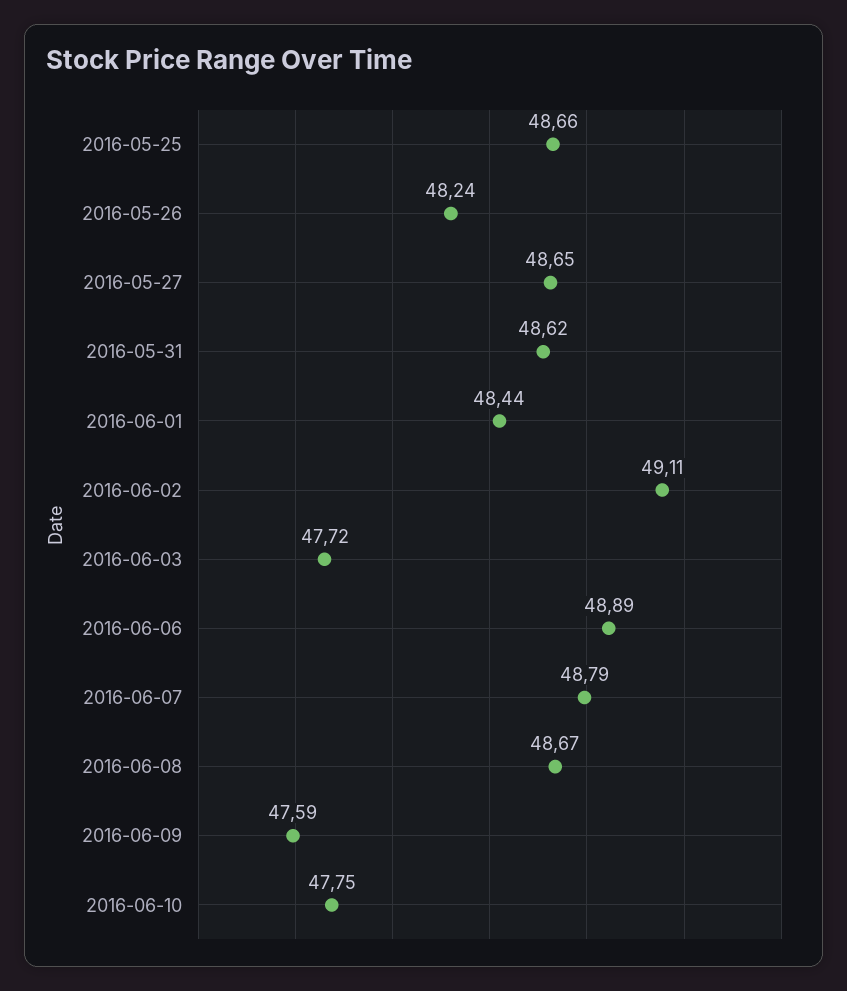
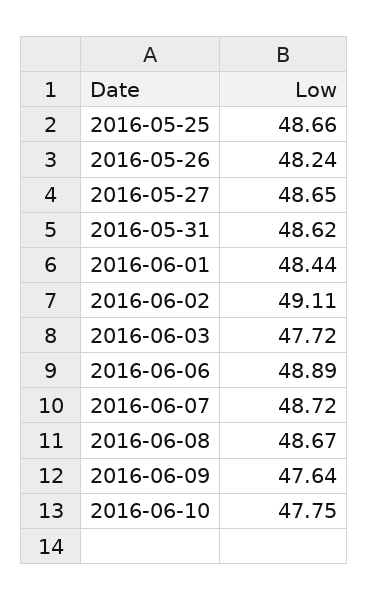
  {
    "2016-05-25": 48.66,
    "2016-05-26": 48.24,
    "2016-05-27": 48.65,
    "2016-05-31": 48.62,
    "2016-06-01": 48.44,
    "2016-06-02": 49.11,
    "2016-06-03": 47.72,
    "2016-06-06": 48.89,
-   "2016-06-07": 48.79,
+   "2016-06-07": 48.72,
    "2016-06-08": 48.67,
-   "2016-06-09": 47.59,
+   "2016-06-09": 47.64,
    "2016-06-10": 47.75
  }

